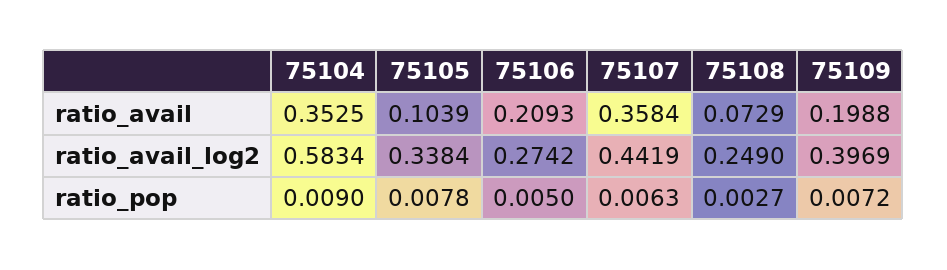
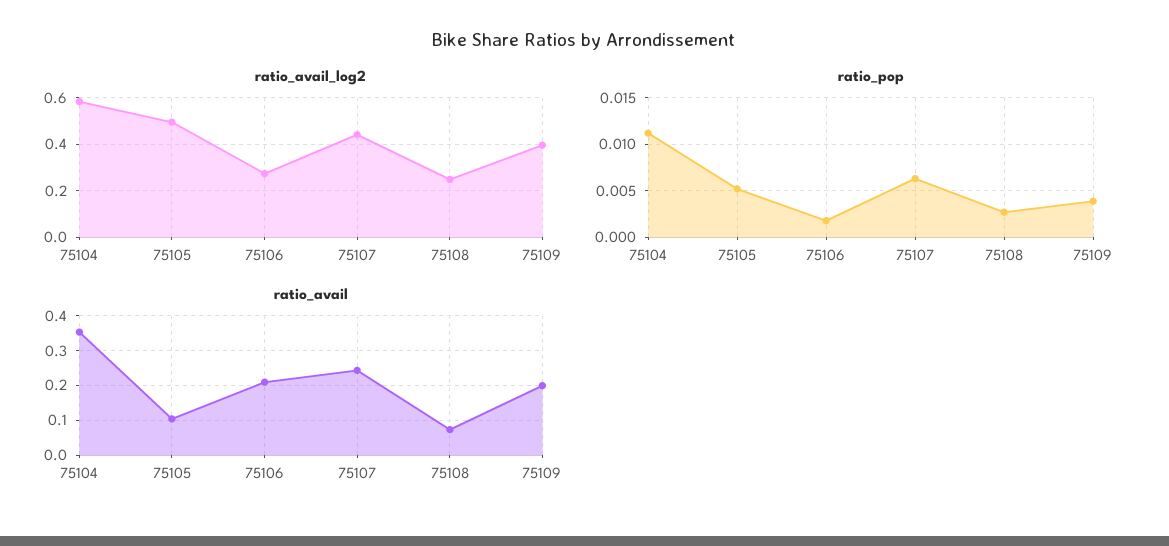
  {
    "ratio_avail": {
      "75104": 0.3525,
      "75105": 0.1039,
      "75106": 0.2093,
-     "75107": 0.3584,
+     "75107": 0.24,
      "75108": 0.0729,
      "75109": 0.1988
    },
    "ratio_avail_log2": {
      "75104": 0.5834,
-     "75105": 0.3384,
+     "75105": 0.5,
      "75106": 0.2742,
      "75107": 0.4419,
      "75108": 0.249,
      "75109": 0.3969
    },
    "ratio_pop": {
-     "75104": 0.009,
+     "75104": 0.011,
-     "75105": 0.0078,
+     "75105": 0.005,
-     "75106": 0.005,
+     "75106": 0.002,
      "75107": 0.0063,
      "75108": 0.0027,
-     "75109": 0.0072
+     "75109": 0.004
    }
  }

